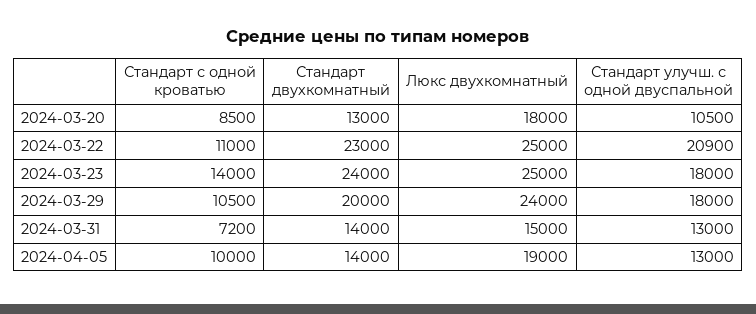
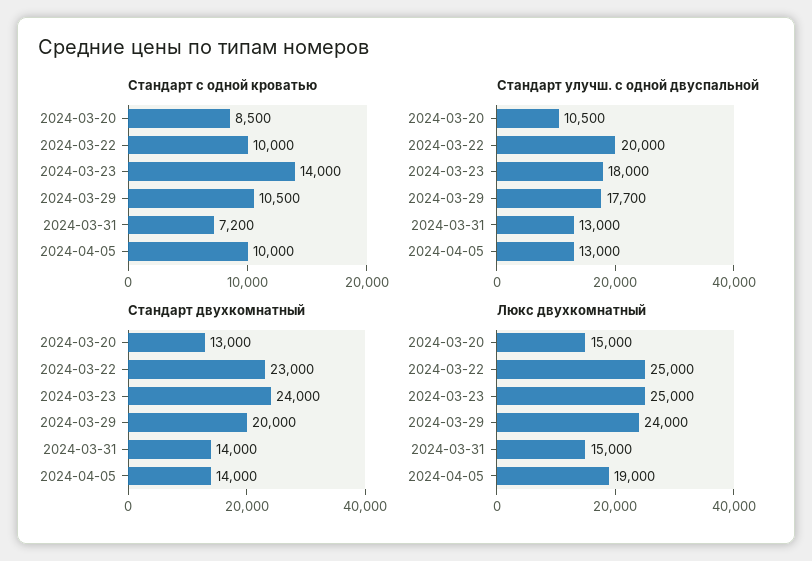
  {
    "Стандарт с одной кроватью": {
      "2024-03-20": 8500,
-     "2024-03-22": 11000,
+     "2024-03-22": 10000,
      "2024-03-23": 14000,
      "2024-03-29": 10500,
      "2024-03-31": 7200,
      "2024-04-05": 10000
    },
    "Стандарт двухкомнатный": {
      "2024-03-20": 13000,
      "2024-03-22": 23000,
      "2024-03-23": 24000,
      "2024-03-29": 20000,
      "2024-03-31": 14000,
      "2024-04-05": 14000
    },
    "Люкс двухкомнатный": {
-     "2024-03-20": 18000,
+     "2024-03-20": 15000,
      "2024-03-22": 25000,
      "2024-03-23": 25000,
      "2024-03-29": 24000,
      "2024-03-31": 15000,
      "2024-04-05": 19000
    },
    "Стандарт улучш. с одной двуспальной": {
      "2024-03-20": 10500,
-     "2024-03-22": 20900,
+     "2024-03-22": 20000,
      "2024-03-23": 18000,
-     "2024-03-29": 18000,
+     "2024-03-29": 17700,
      "2024-03-31": 13000,
      "2024-04-05": 13000
    }
  }

